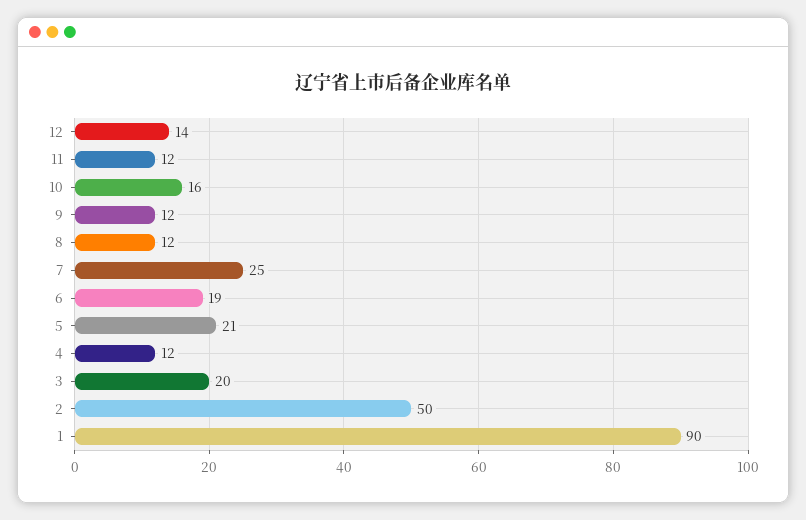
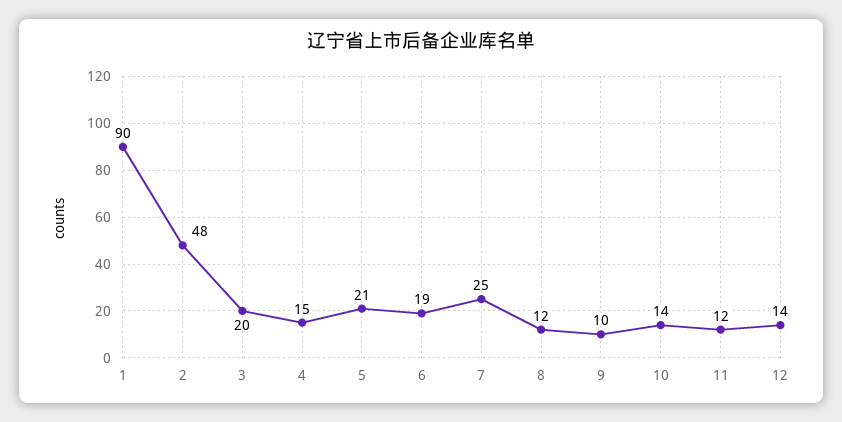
  {
    "12": 14,
    "11": 12,
-   "10": 16,
+   "10": 14,
-   "9": 12,
+   "9": 10,
    "8": 12,
    "7": 25,
    "6": 19,
    "5": 21,
-   "4": 12,
+   "4": 15,
    "3": 20,
-   "2": 50,
+   "2": 48,
    "1": 90
  }

